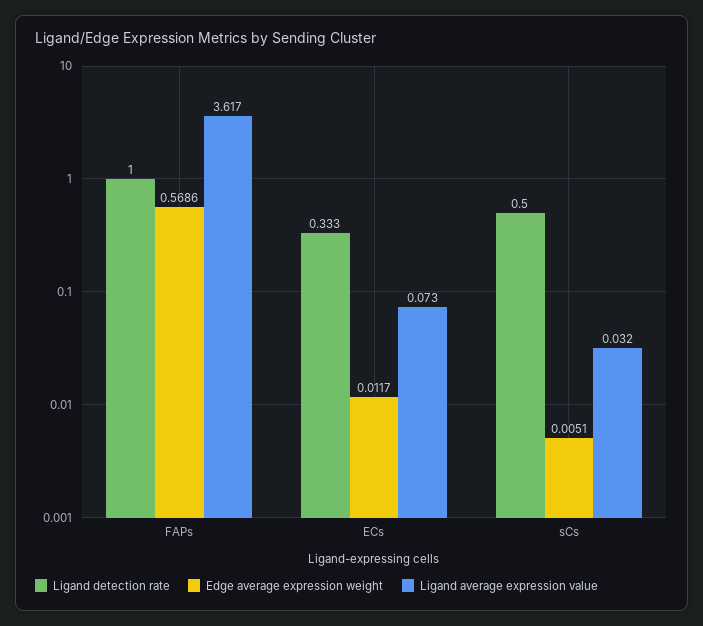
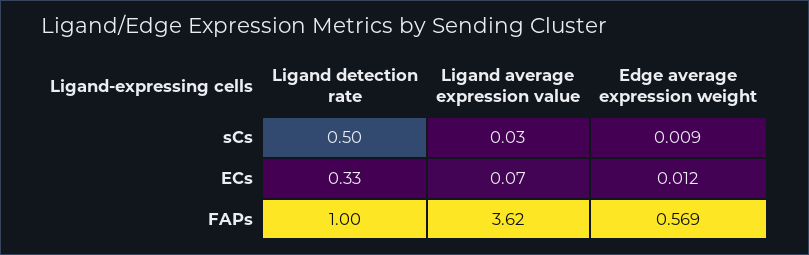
  {
    "Ligand detection rate": {
      "FAPs": 1,
      "ECs": 0.333,
      "sCs": 0.5
    },
    "Edge average expression weight": {
      "FAPs": 0.5686,
      "ECs": 0.0117,
-     "sCs": 0.0051
+     "sCs": 0.009
    },
    "Ligand average expression value": {
      "FAPs": 3.617,
      "ECs": 0.073,
      "sCs": 0.032
    }
  }

